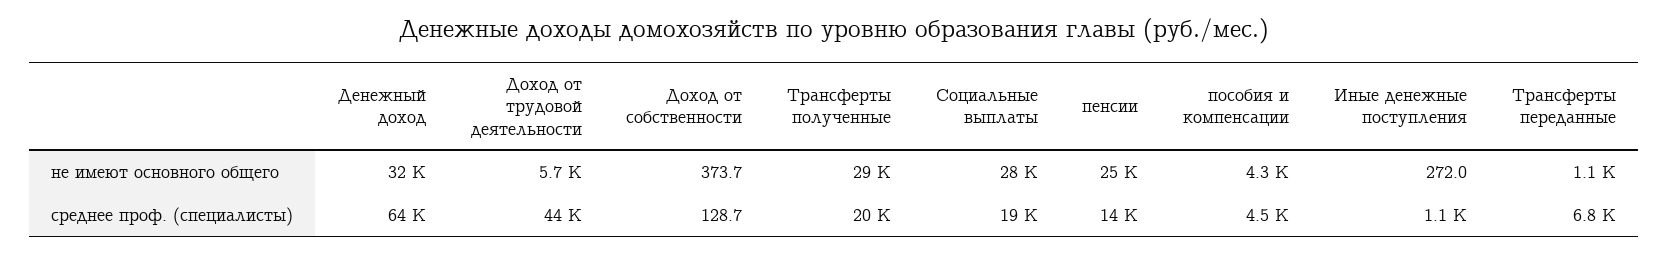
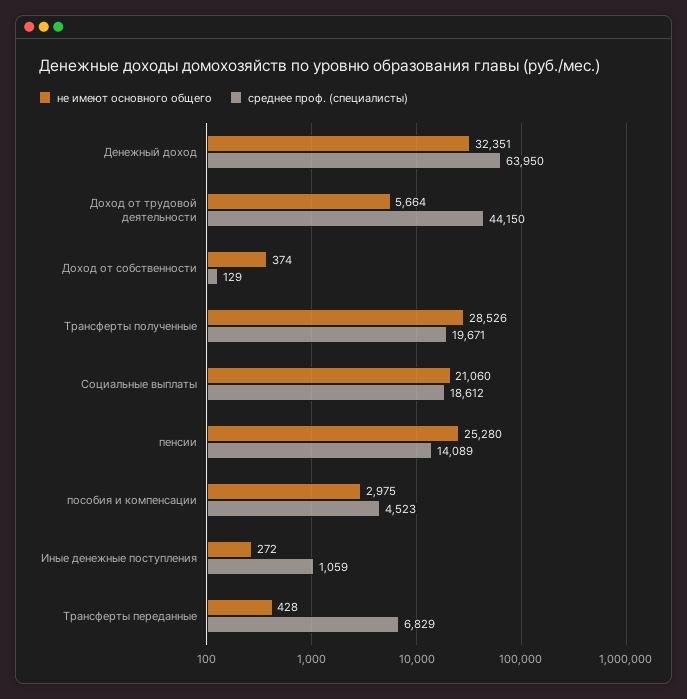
  {
    "не имеют основного общего": {
      "Денежный доход": 32351,
      "Доход от трудовой деятельности": 5664,
      "Доход от собственности": 373.7,
      "Трансферты полученные": 28526,
-     "Социальные выплаты": 28000,
+     "Социальные выплаты": 21060,
      "пенсии": 25280,
-     "пособия и компенсации": 4300,
+     "пособия и компенсации": 2975,
      "Иные денежные поступления": 272,
-     "Трансферты переданные": 1100
+     "Трансферты переданные": 428
    },
    "среднее проф. (специалисты)": {
      "Денежный доход": 63950,
      "Доход от трудовой деятельности": 44150,
      "Доход от собственности": 128.7,
      "Трансферты полученные": 19671,
      "Социальные выплаты": 18612,
      "пенсии": 14089,
      "пособия и компенсации": 4523,
      "Иные денежные поступления": 1059,
      "Трансферты переданные": 6829
    }
  }

